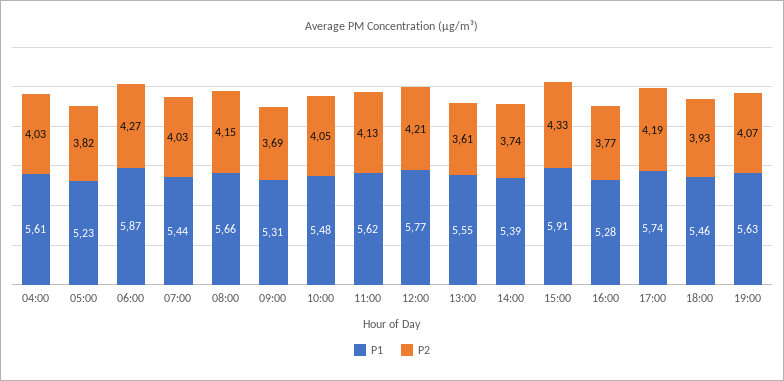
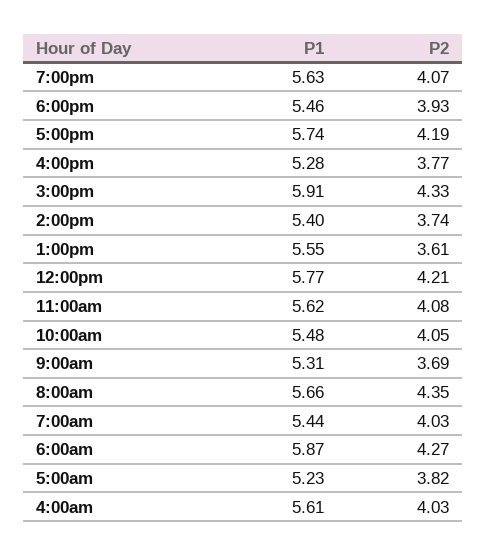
  {
    "P1": {
      "04:00": 5.61,
      "05:00": 5.23,
      "06:00": 5.87,
      "07:00": 5.44,
      "08:00": 5.66,
      "09:00": 5.31,
      "10:00": 5.48,
      "11:00": 5.62,
      "12:00": 5.77,
      "13:00": 5.55,
-     "14:00": 5.39,
+     "14:00": 5.4,
      "15:00": 5.91,
      "16:00": 5.28,
      "17:00": 5.74,
      "18:00": 5.46,
      "19:00": 5.63
    },
    "P2": {
      "04:00": 4.03,
      "05:00": 3.82,
      "06:00": 4.27,
      "07:00": 4.03,
-     "08:00": 4.15,
+     "08:00": 4.35,
      "09:00": 3.69,
      "10:00": 4.05,
-     "11:00": 4.13,
+     "11:00": 4.08,
      "12:00": 4.21,
      "13:00": 3.61,
      "14:00": 3.74,
      "15:00": 4.33,
      "16:00": 3.77,
      "17:00": 4.19,
      "18:00": 3.93,
      "19:00": 4.07
    }
  }

